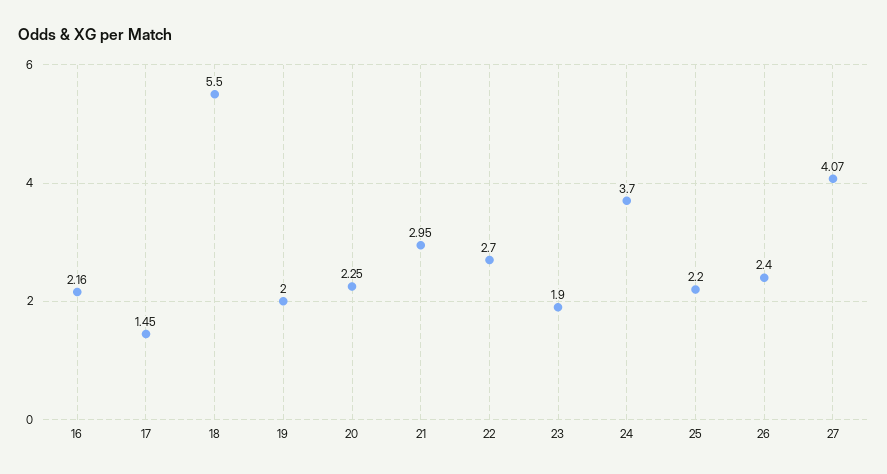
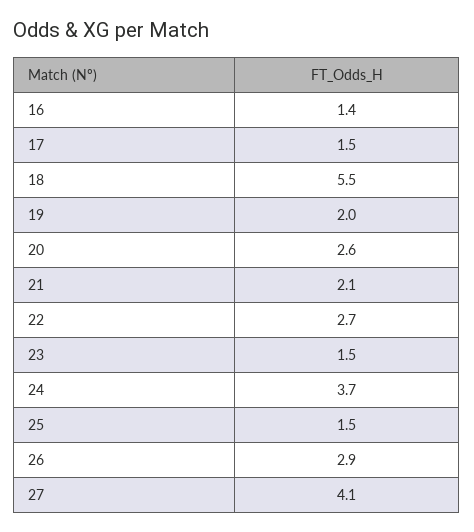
  {
-   "16": 2.16,
+   "16": 1.4,
    "17": 1.45,
    "18": 5.5,
    "19": 2,
-   "20": 2.25,
+   "20": 2.6,
-   "21": 2.95,
+   "21": 2.1,
    "22": 2.7,
-   "23": 1.9,
+   "23": 1.5,
    "24": 3.7,
-   "25": 2.2,
+   "25": 1.5,
-   "26": 2.4,
+   "26": 2.9,
    "27": 4.07
  }

